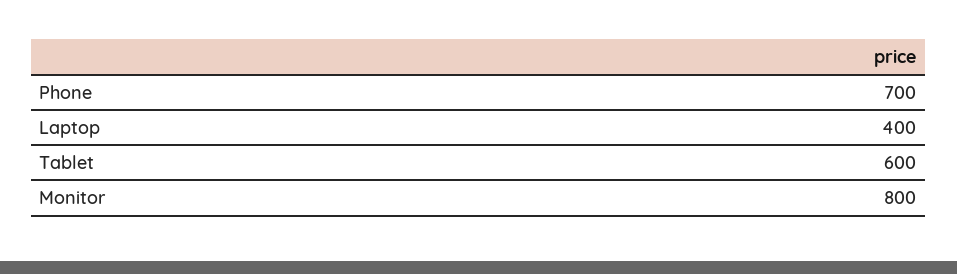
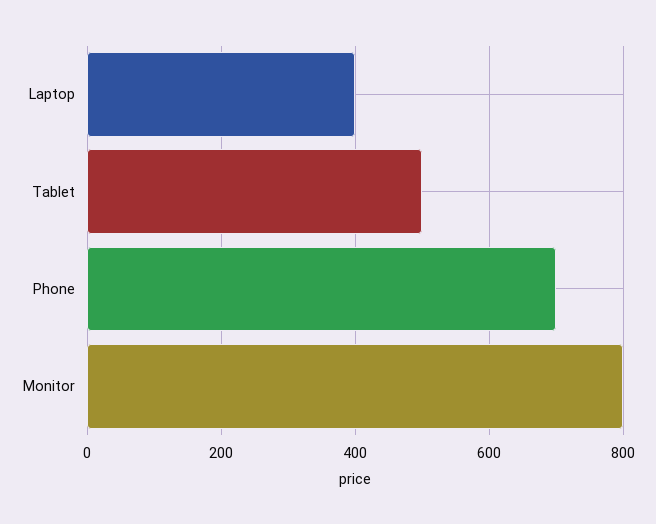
  {
    "Phone": 700,
    "Laptop": 400,
-   "Tablet": 600,
+   "Tablet": 500,
    "Monitor": 800
  }

